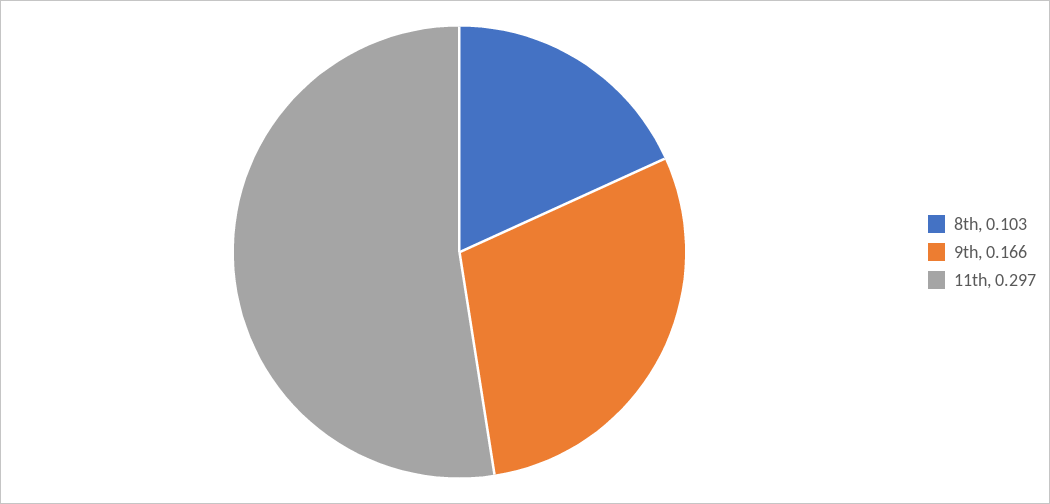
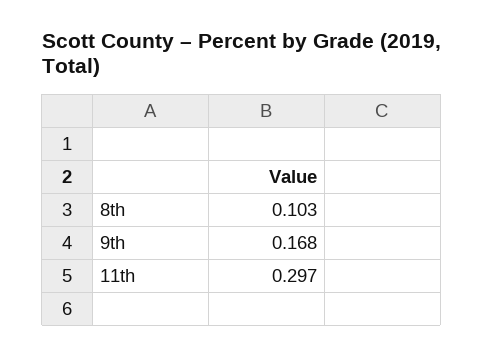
  {
    "8th": 0.103,
-   "9th": 0.166,
+   "9th": 0.168,
    "11th": 0.297
  }

